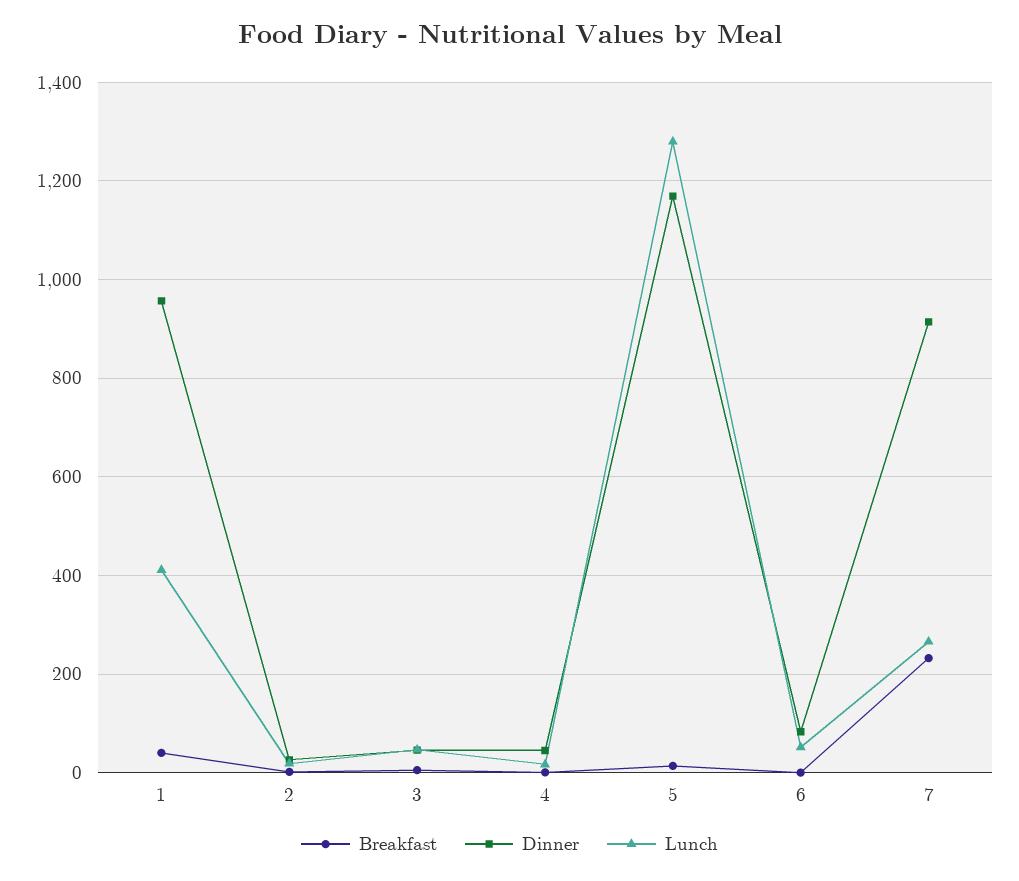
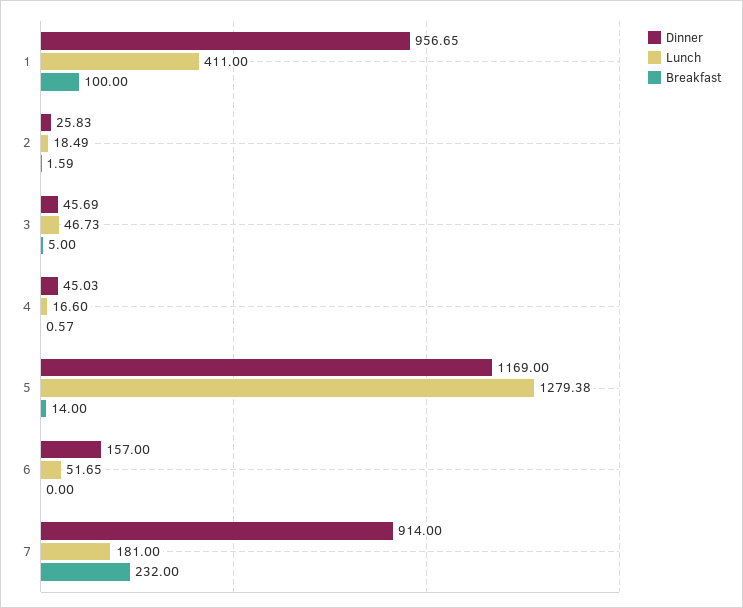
  {
    "Breakfast": {
-     "1": 40,
+     "1": 100,
      "2": 1.59,
      "3": 5,
      "4": 0.57,
      "5": 14,
      "6": 0,
      "7": 232
    },
    "Dinner": {
      "1": 956.65,
      "2": 25.83,
      "3": 45.69,
      "4": 45.03,
      "5": 1169,
-     "6": 80,
+     "6": 157,
      "7": 914
    },
    "Lunch": {
      "1": 411,
      "2": 18.49,
      "3": 46.73,
      "4": 16.6,
      "5": 1279.38,
      "6": 51.65,
-     "7": 260
+     "7": 181
    }
  }

